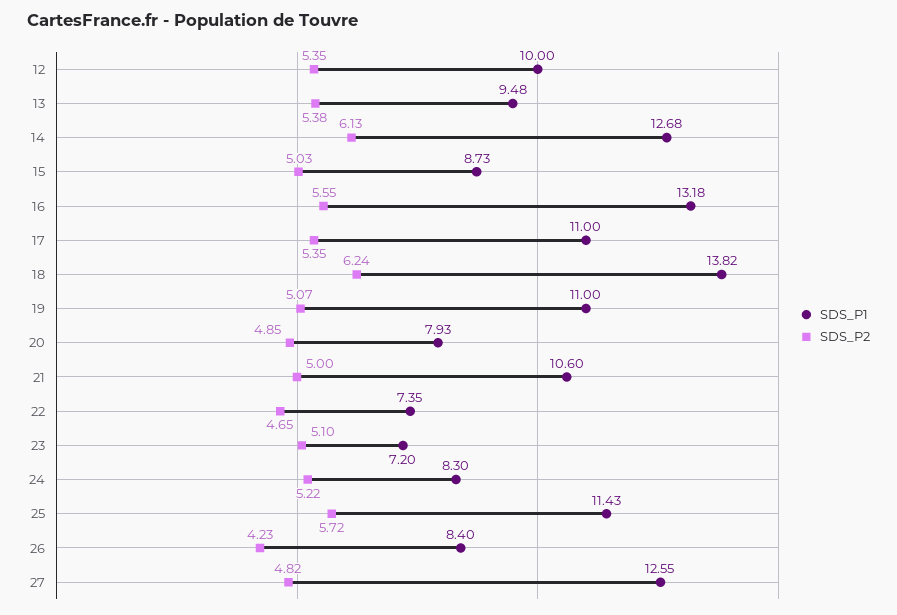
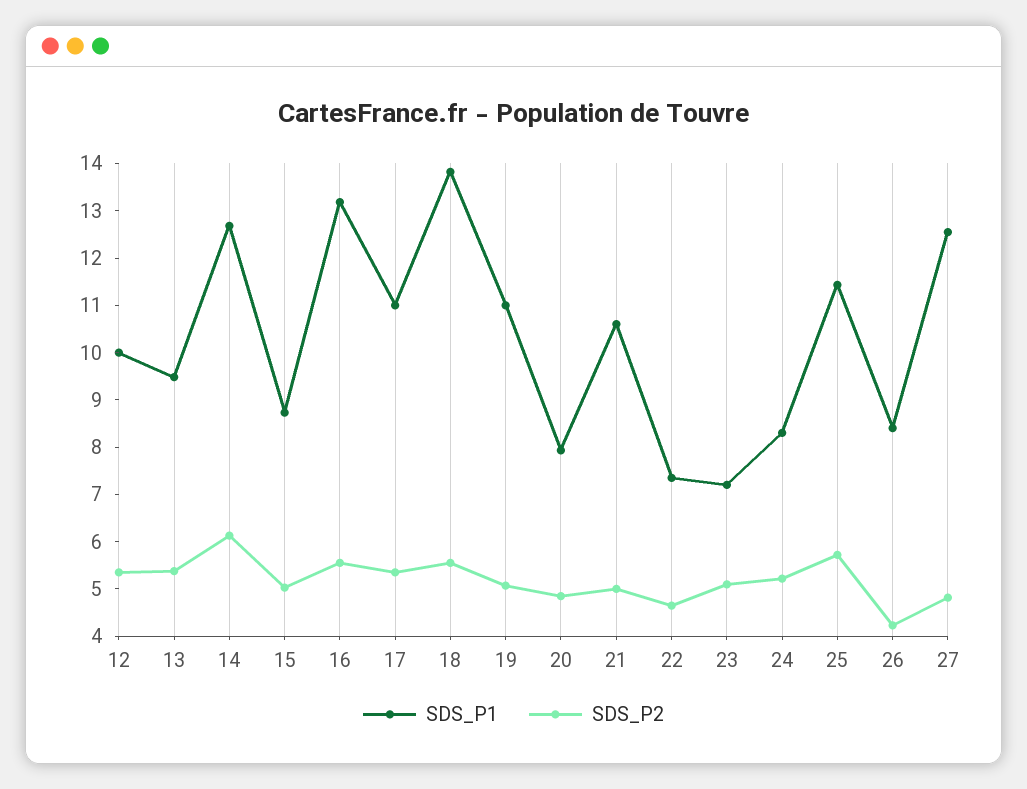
  {
    "SDS_P1": {
      "12": 10,
      "13": 9.48,
      "14": 12.68,
      "15": 8.73,
      "16": 13.18,
      "17": 11,
      "18": 13.82,
      "19": 11,
      "20": 7.93,
      "21": 10.6,
      "22": 7.35,
      "23": 7.2,
      "24": 8.3,
      "25": 11.43,
      "26": 8.4,
      "27": 12.55
    },
    "SDS_P2": {
      "12": 5.35,
      "13": 5.38,
      "14": 6.13,
      "15": 5.03,
      "16": 5.55,
      "17": 5.35,
-     "18": 6.24,
+     "18": 5.6,
      "19": 5.07,
      "20": 4.85,
      "21": 5,
      "22": 4.65,
      "23": 5.1,
      "24": 5.22,
      "25": 5.72,
      "26": 4.23,
      "27": 4.82
    }
  }

